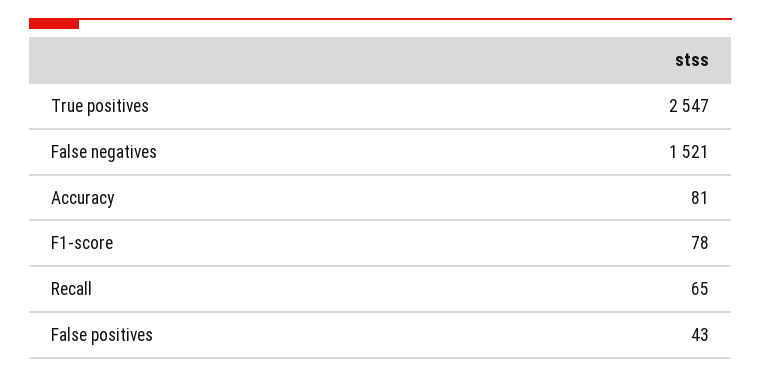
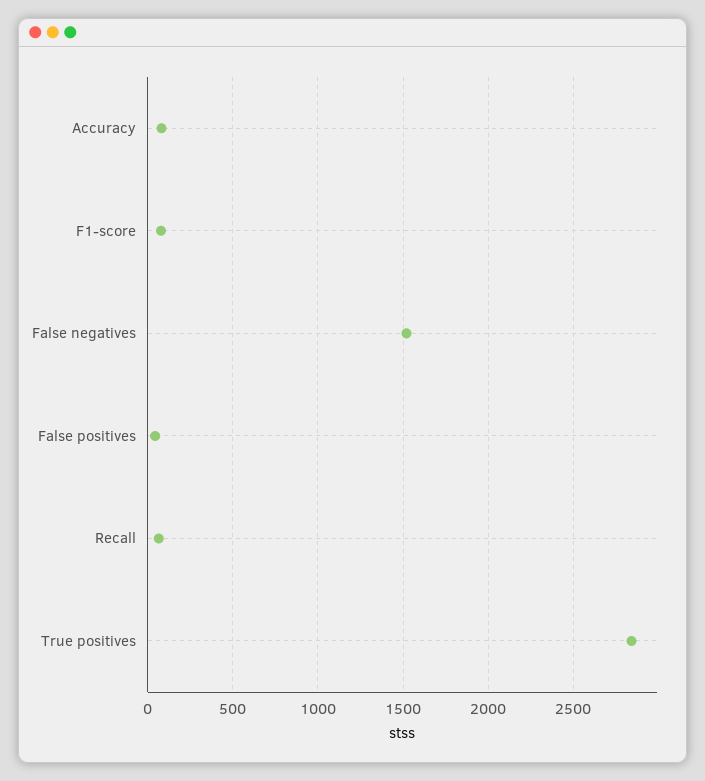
  {
-   "True positives": 2547,
+   "True positives": 2850,
    "False negatives": 1521,
    "Accuracy": 81,
    "F1-score": 78,
    "Recall": 65,
    "False positives": 43
  }

